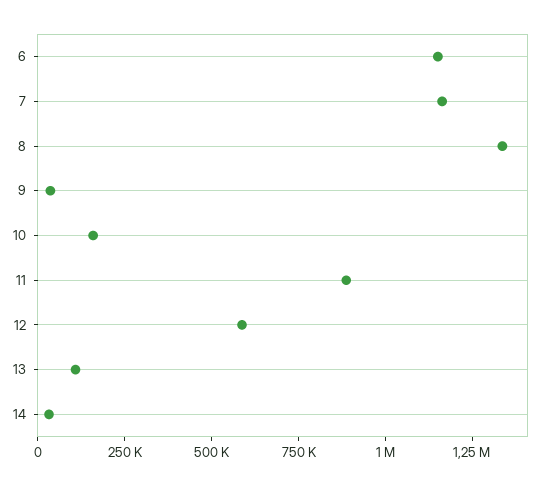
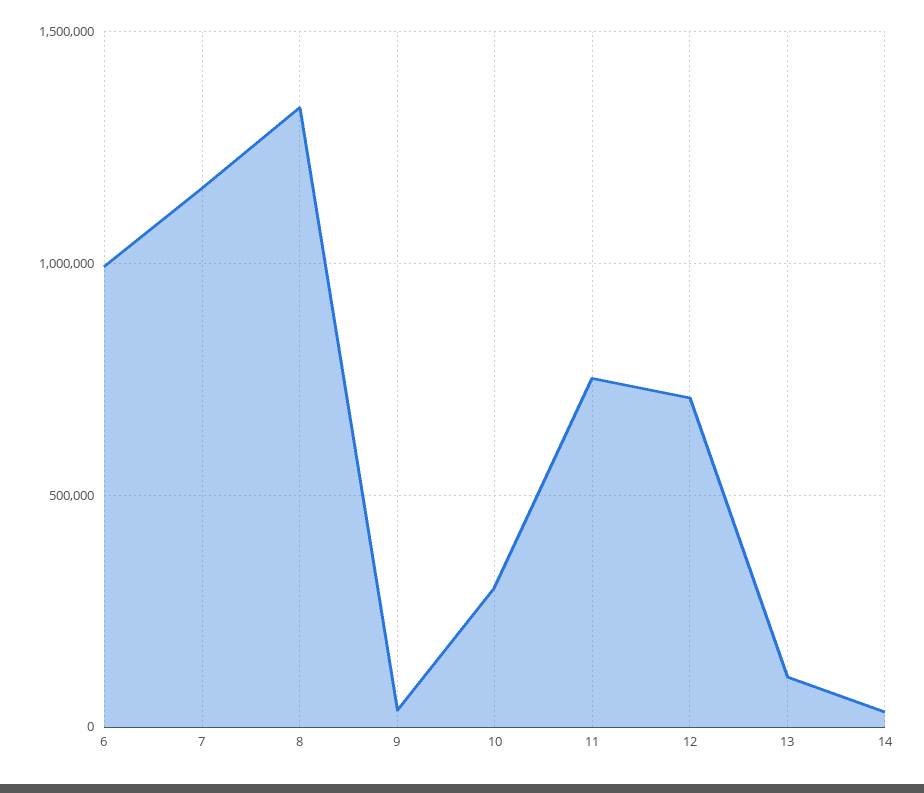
  {
-   "6": 1150000,
+   "6": 1000000,
    "7": 1150000,
    "8": 1350000,
    "9": 50000,
-   "10": 150000,
+   "10": 300000,
-   "11": 900000,
+   "11": 750000,
-   "12": 600000,
+   "12": 700000,
    "13": 100000,
    "14": 50000
  }

